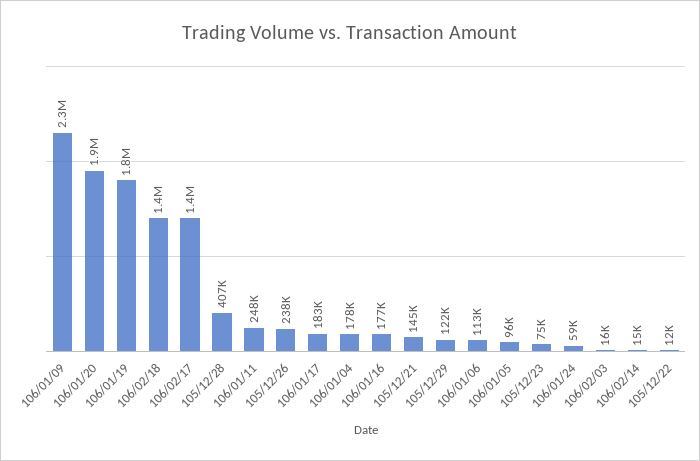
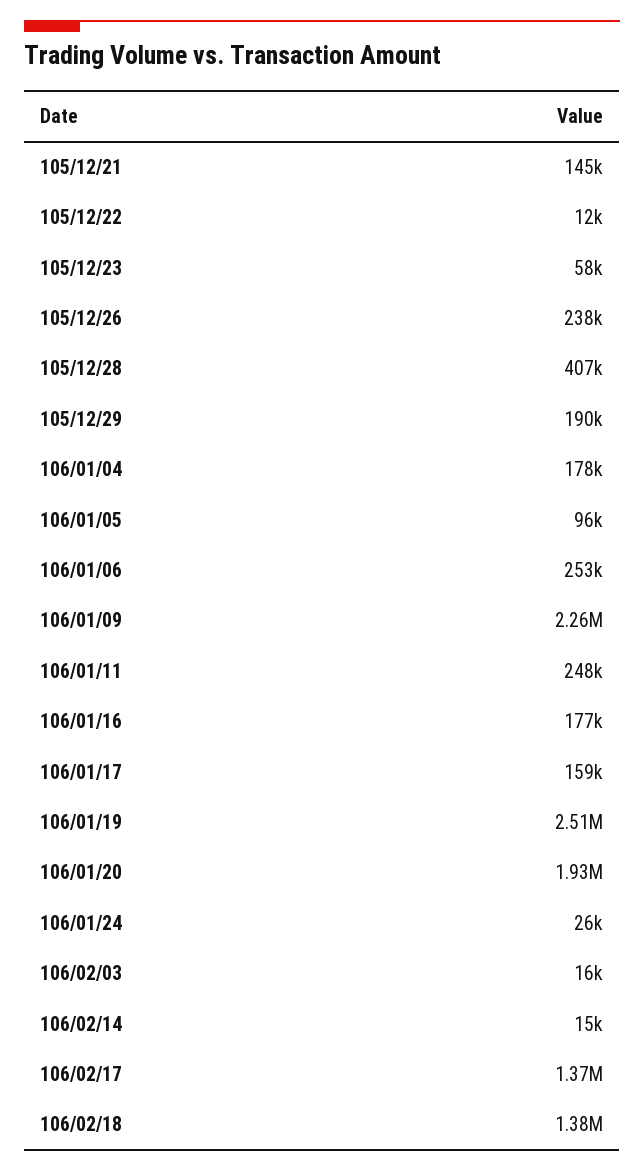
  {
    "106/01/09": 2260000,
    "106/01/20": 1930000,
-   "106/01/19": 1800000,
+   "106/01/19": 2510000,
    "106/02/18": 1380000,
    "106/02/17": 1370000,
    "105/12/28": 407000,
    "106/01/11": 248000,
    "105/12/26": 238000,
-   "106/01/17": 183000,
+   "106/01/17": 159000,
    "106/01/04": 178000,
    "106/01/16": 177000,
    "105/12/21": 145000,
-   "105/12/29": 122000,
+   "105/12/29": 190000,
-   "106/01/06": 113000,
+   "106/01/06": 253000,
    "106/01/05": 96000,
-   "105/12/23": 75000,
+   "105/12/23": 58000,
-   "106/01/24": 59000,
+   "106/01/24": 26000,
    "106/02/03": 16000,
    "106/02/14": 15000,
    "105/12/22": 12000
  }

